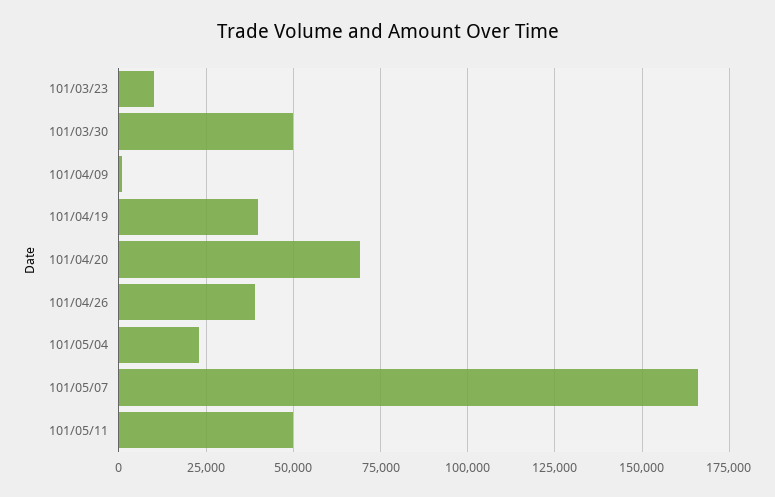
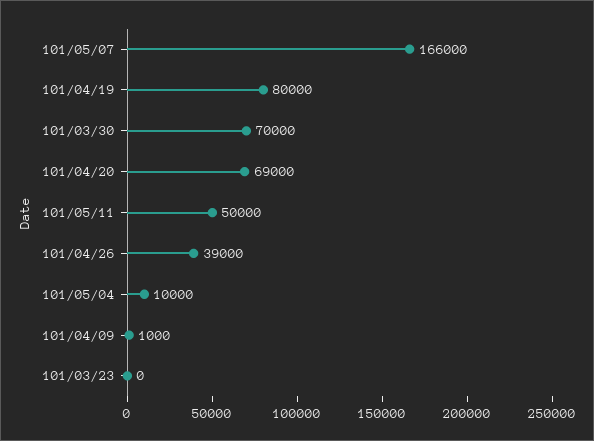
  {
-   "101/03/23": 10000,
+   "101/03/23": 0,
-   "101/03/30": 50000,
+   "101/03/30": 70000,
    "101/04/09": 1000,
-   "101/04/19": 40000,
+   "101/04/19": 80000,
    "101/04/20": 69000,
    "101/04/26": 39000,
-   "101/05/04": 22500,
+   "101/05/04": 10000,
    "101/05/07": 166000,
    "101/05/11": 50000
  }

